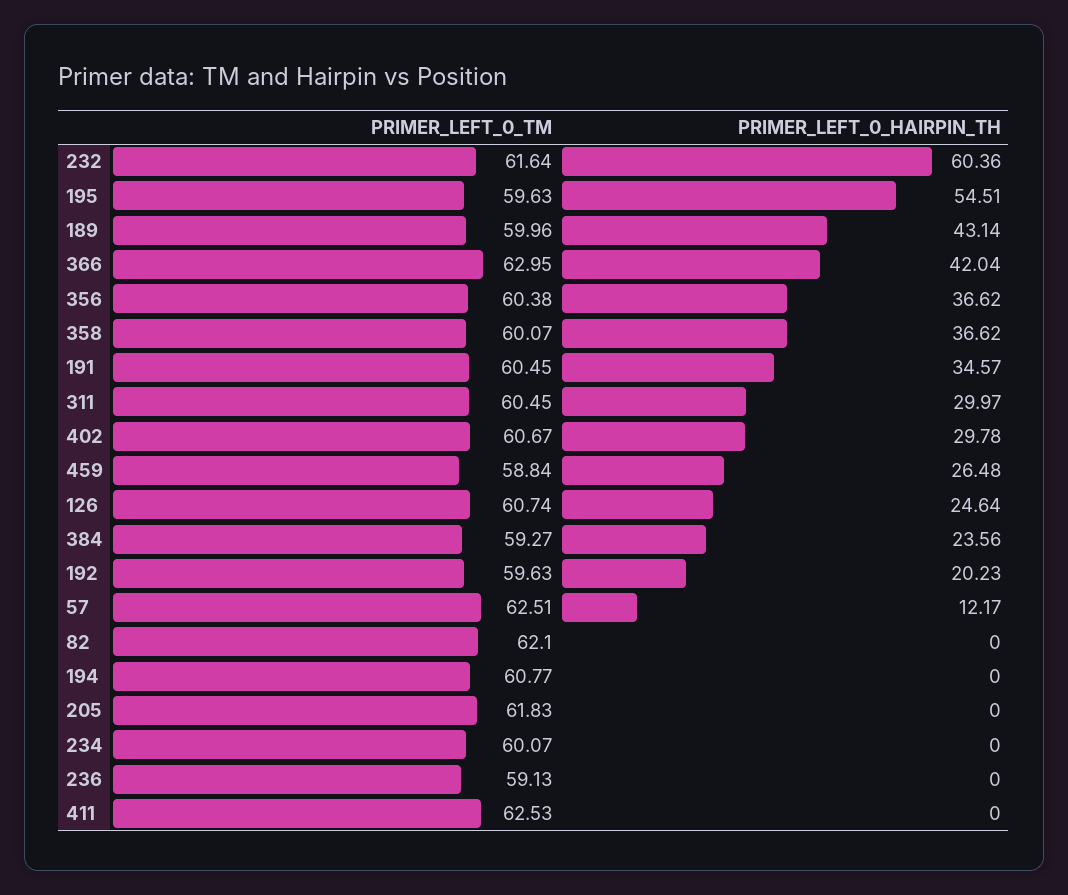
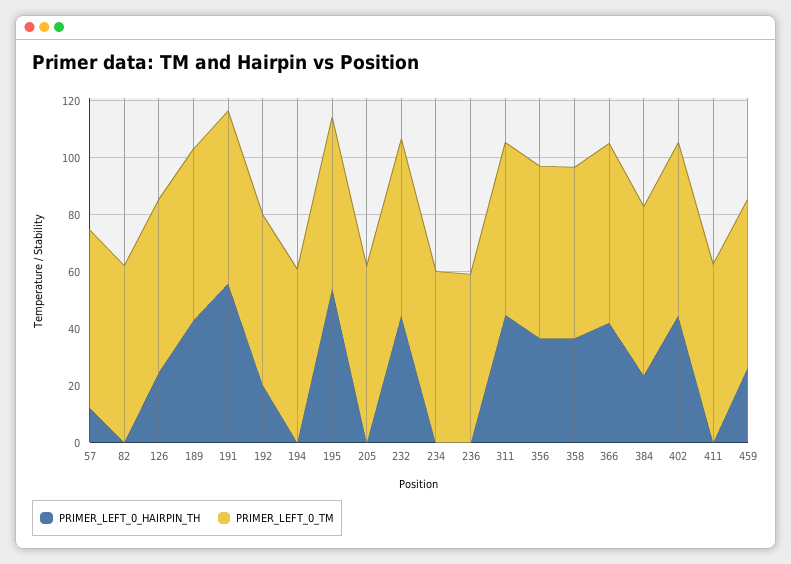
  {
    "PRIMER_LEFT_0_TM": {
      "232": 61.64,
      "195": 59.63,
      "189": 59.96,
      "366": 62.95,
      "356": 60.38,
      "358": 60.07,
      "191": 60.45,
      "311": 60.45,
      "402": 60.67,
      "459": 58.84,
      "126": 60.74,
      "384": 59.27,
      "192": 59.63,
      "57": 62.51,
      "82": 62.1,
      "194": 60.77,
      "205": 61.83,
      "234": 60.07,
      "236": 59.13,
      "411": 62.53
    },
    "PRIMER_LEFT_0_HAIRPIN_TH": {
-     "232": 60.36,
+     "232": 45,
      "195": 54.51,
      "189": 43.14,
      "366": 42.04,
      "356": 36.62,
      "358": 36.62,
-     "191": 34.57,
+     "191": 55,
-     "311": 29.97,
+     "311": 45,
-     "402": 29.78,
+     "402": 45,
      "459": 26.48,
      "126": 24.64,
      "384": 23.56,
      "192": 20.23,
      "57": 12.17,
      "82": 0,
      "194": 0,
      "205": 0,
      "234": 0,
      "236": 0,
      "411": 0
    }
  }

